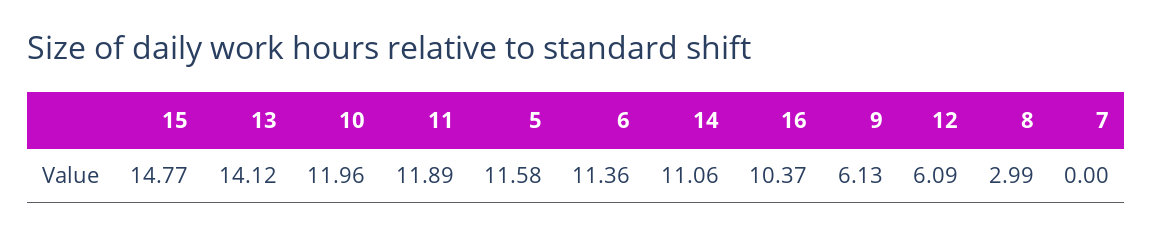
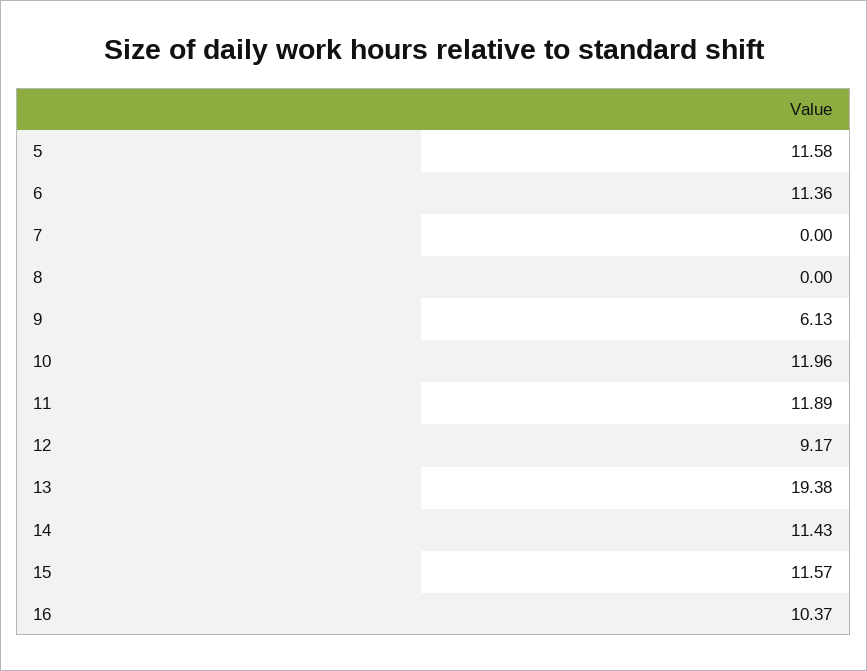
  {
-   "15": 14.77,
+   "15": 11.57,
-   "13": 14.12,
+   "13": 19.38,
    "10": 11.96,
    "11": 11.89,
    "5": 11.58,
    "6": 11.36,
-   "14": 11.06,
+   "14": 11.43,
    "16": 10.37,
    "9": 6.13,
-   "12": 6.09,
+   "12": 9.17,
-   "8": 2.99,
+   "8": 0,
    "7": 0
  }

